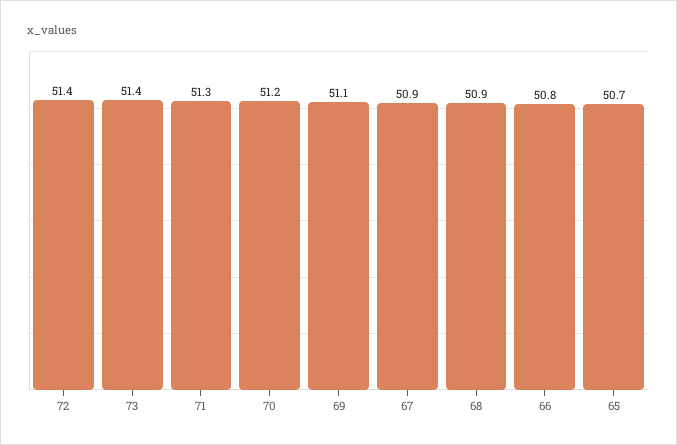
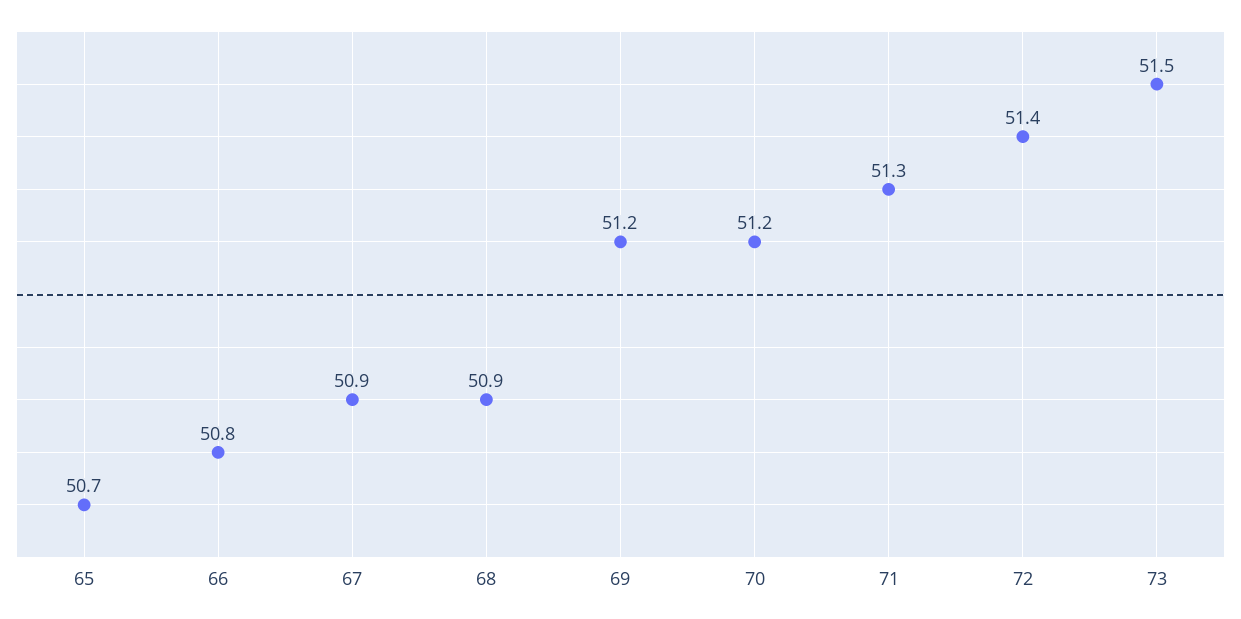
  {
    "72": 51.4,
-   "73": 51.4,
+   "73": 51.5,
    "71": 51.3,
    "70": 51.2,
-   "69": 51.1,
+   "69": 51.2,
    "67": 50.9,
    "68": 50.9,
    "66": 50.8,
    "65": 50.7
  }

